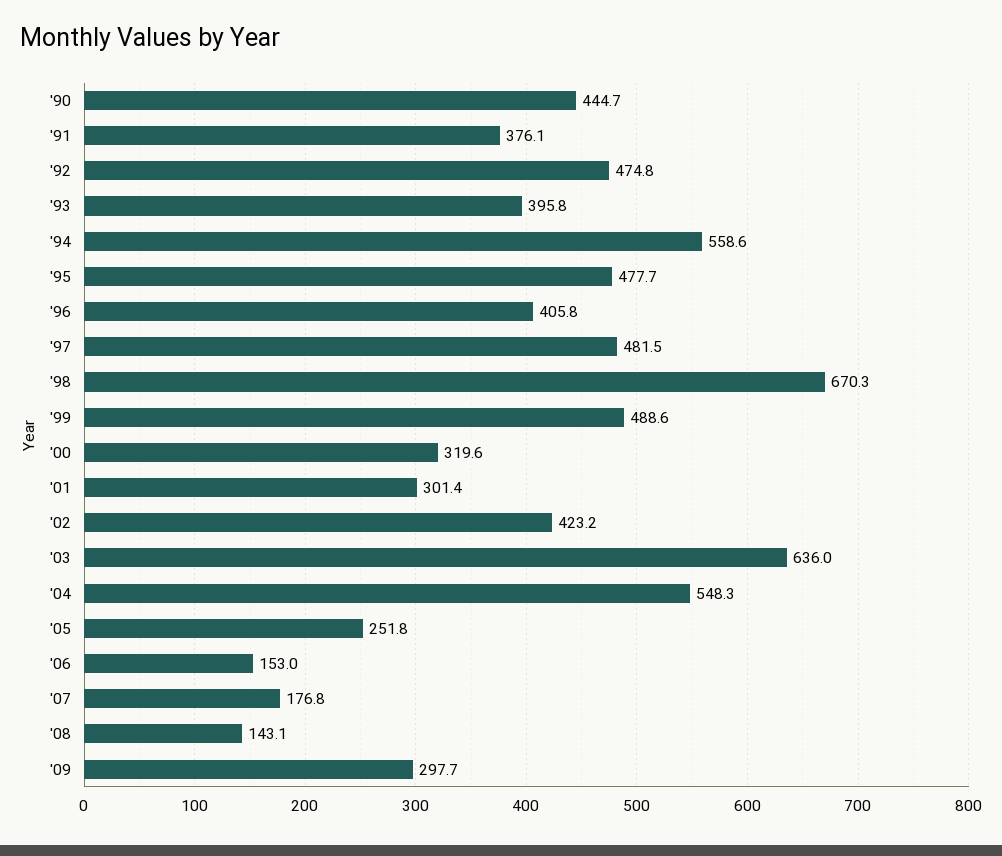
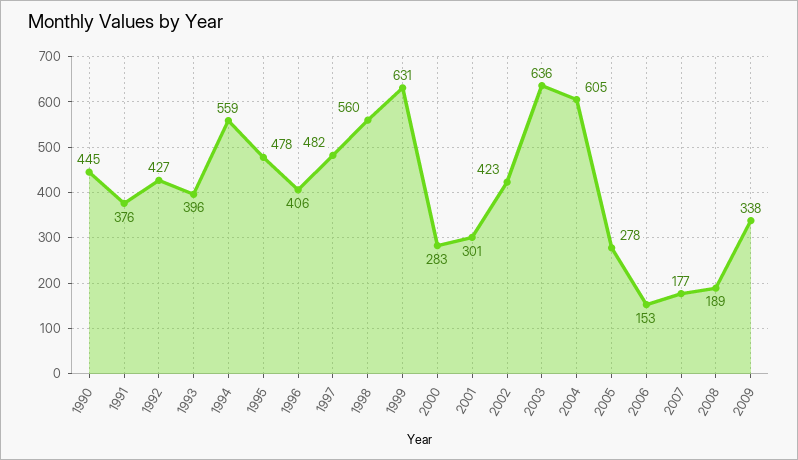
  {
    "'90": 444.7,
    "'91": 376.1,
-   "'92": 474.8,
+   "'92": 427,
    "'93": 395.8,
    "'94": 558.6,
    "'95": 477.7,
    "'96": 405.8,
    "'97": 481.5,
-   "'98": 670.3,
+   "'98": 560,
-   "'99": 488.6,
+   "'99": 631,
-   "'00": 319.6,
+   "'00": 283,
    "'01": 301.4,
    "'02": 423.2,
    "'03": 636,
-   "'04": 548.3,
+   "'04": 605,
-   "'05": 251.8,
+   "'05": 278,
    "'06": 153,
    "'07": 176.8,
-   "'08": 143.1,
+   "'08": 189,
-   "'09": 297.7
+   "'09": 338
  }

